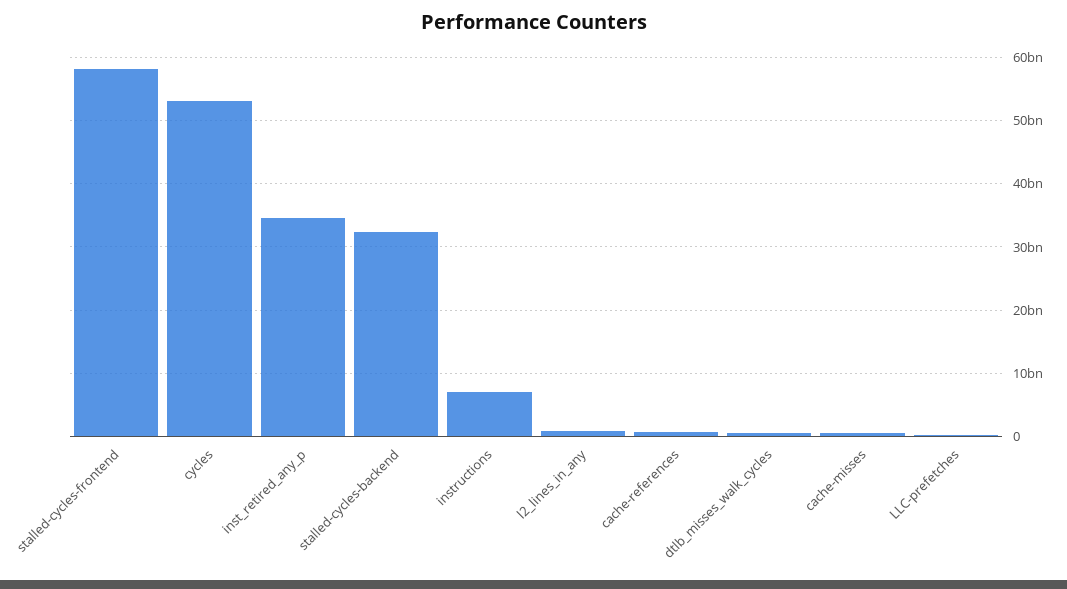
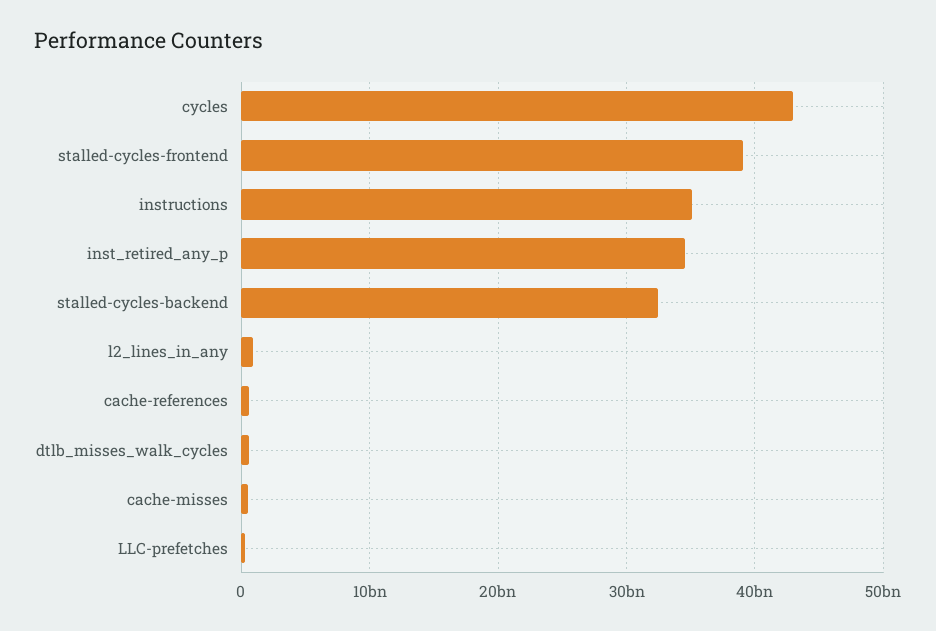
  {
-   "stalled-cycles-frontend": 58000000000,
+   "stalled-cycles-frontend": 39000000000,
-   "cycles": 53000000000,
+   "cycles": 43000000000,
    "inst_retired_any_p": 35000000000,
    "stalled-cycles-backend": 32000000000,
-   "instructions": 7000000000,
+   "instructions": 35000000000,
    "l2_lines_in_any": 1000000000,
    "cache-references": 1000000000,
    "dtlb_misses_walk_cycles": 1000000000,
    "cache-misses": 1000000000,
    "LLC-prefetches": 0
  }

